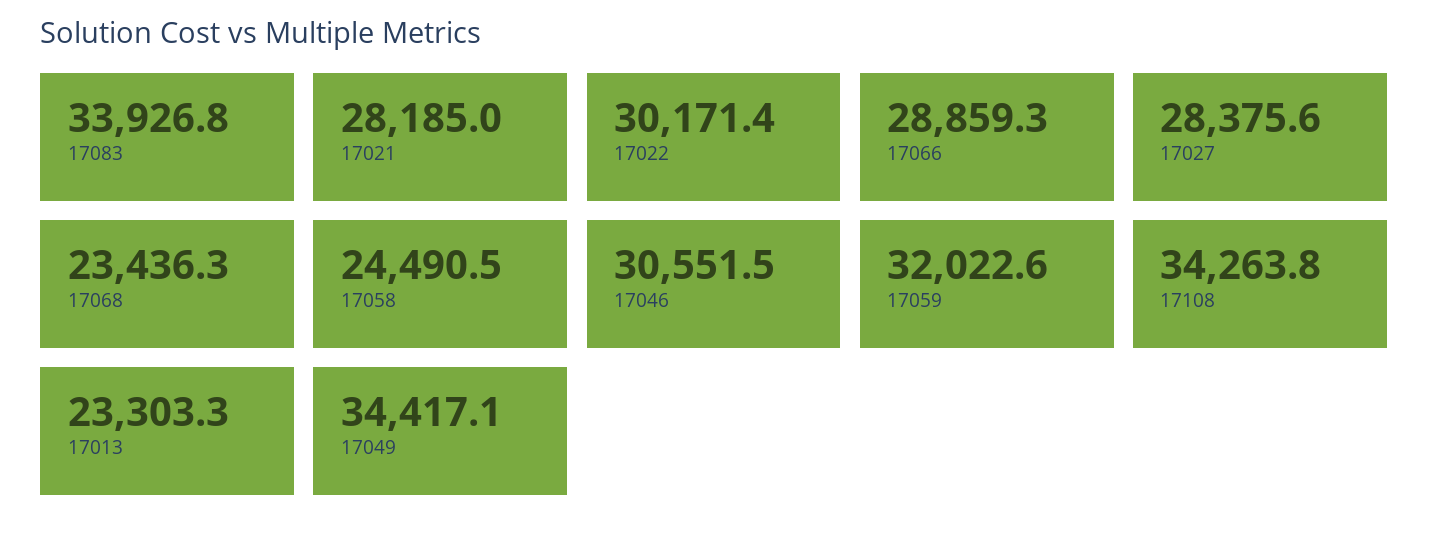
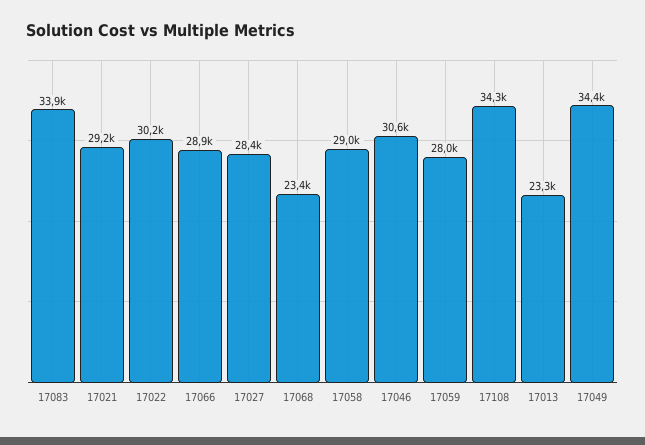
  {
    "17083": 33926.8,
-   "17021": 28185,
+   "17021": 29200,
    "17022": 30171.4,
    "17066": 28859.3,
    "17027": 28375.6,
    "17068": 23436.3,
-   "17058": 24490.5,
+   "17058": 29000,
    "17046": 30551.5,
-   "17059": 32022.6,
+   "17059": 28000,
    "17108": 34263.8,
    "17013": 23303.3,
    "17049": 34417.1
  }

